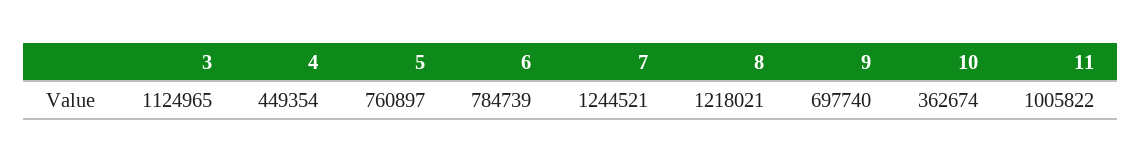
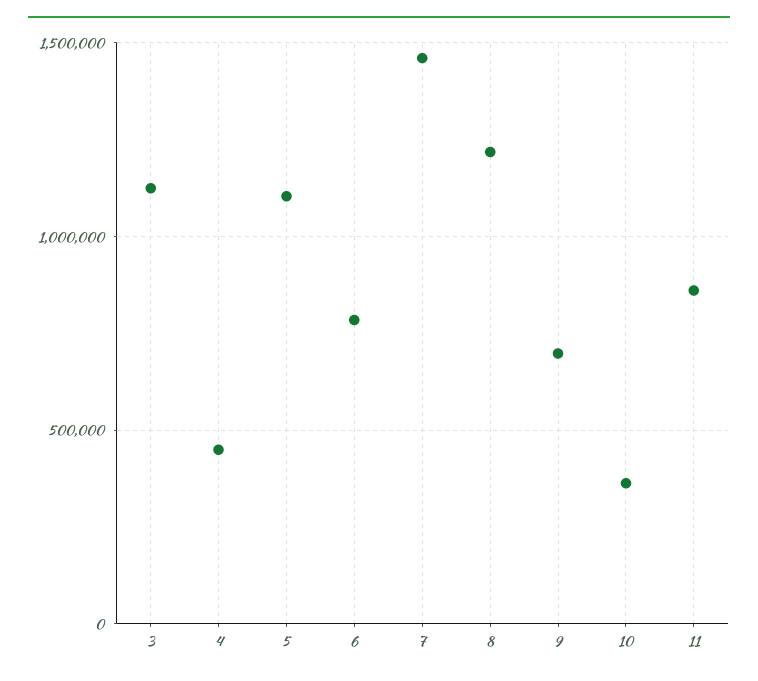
  {
    "3": 1124965,
    "4": 449354,
-   "5": 760897,
+   "5": 1100000,
    "6": 784739,
-   "7": 1244521,
+   "7": 1450000,
    "8": 1218021,
    "9": 697740,
    "10": 362674,
-   "11": 1005822
+   "11": 850000
  }

